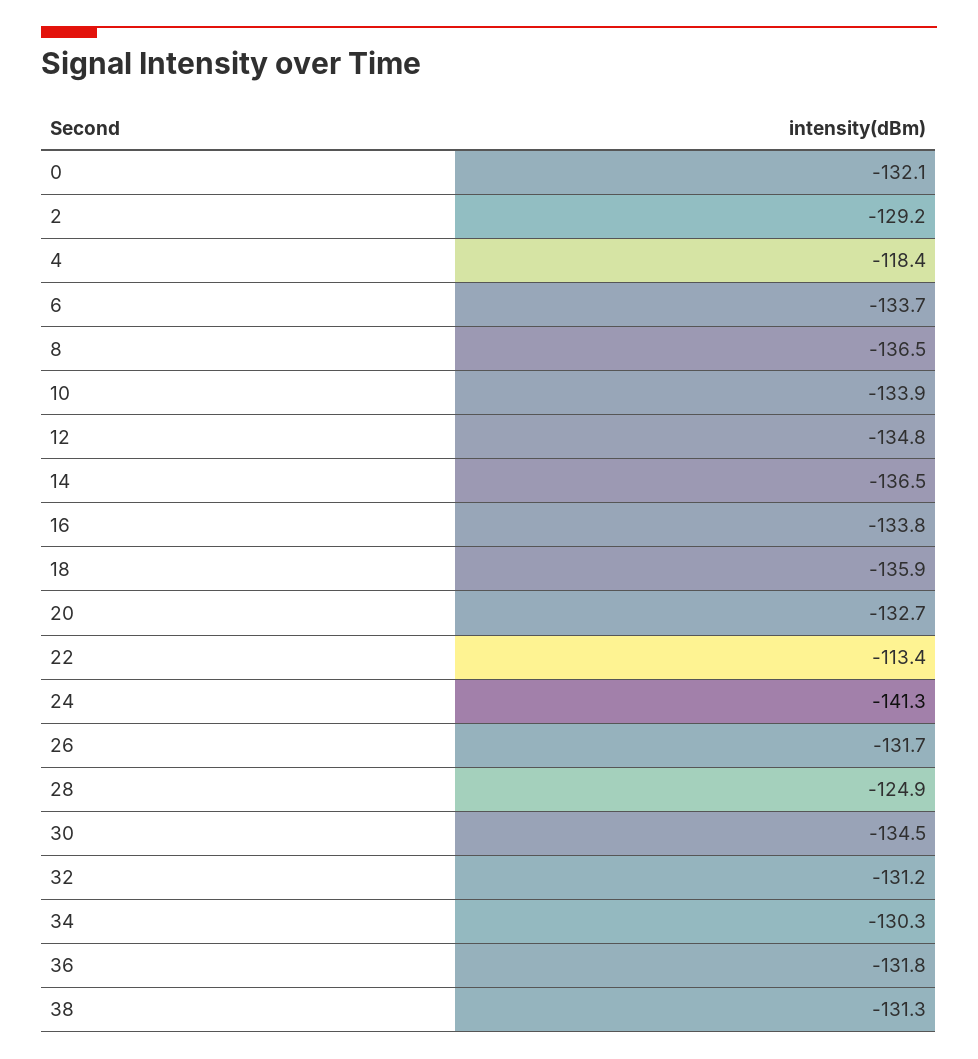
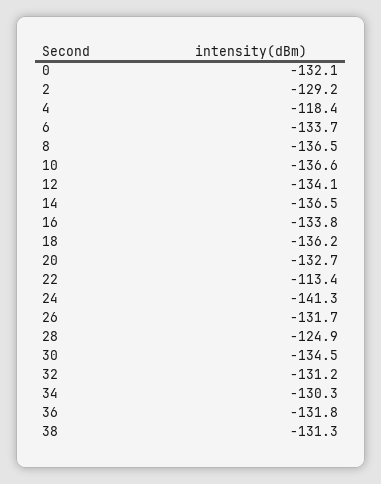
  {
    "0": -132.1,
    "2": -129.2,
    "4": -118.4,
    "6": -133.7,
    "8": -136.5,
-   "10": -133.9,
+   "10": -136.6,
-   "12": -134.8,
+   "12": -134.1,
    "14": -136.5,
    "16": -133.8,
-   "18": -135.9,
+   "18": -136.2,
    "20": -132.7,
    "22": -113.4,
    "24": -141.3,
    "26": -131.7,
    "28": -124.9,
    "30": -134.5,
    "32": -131.2,
    "34": -130.3,
    "36": -131.8,
    "38": -131.3
  }

